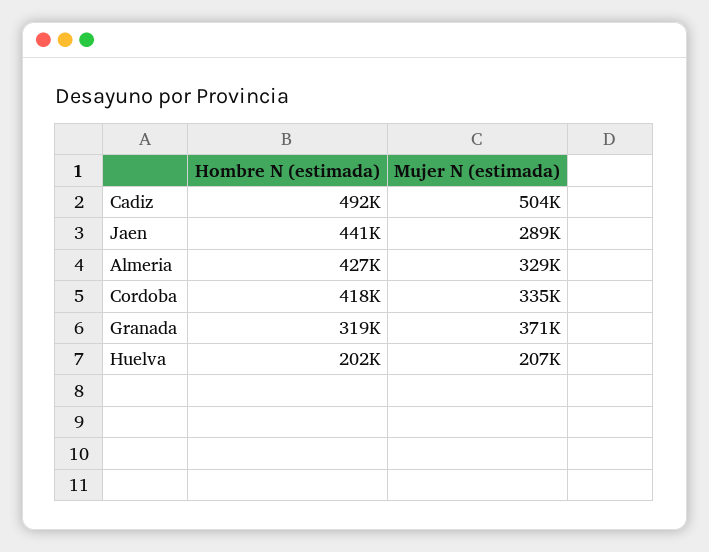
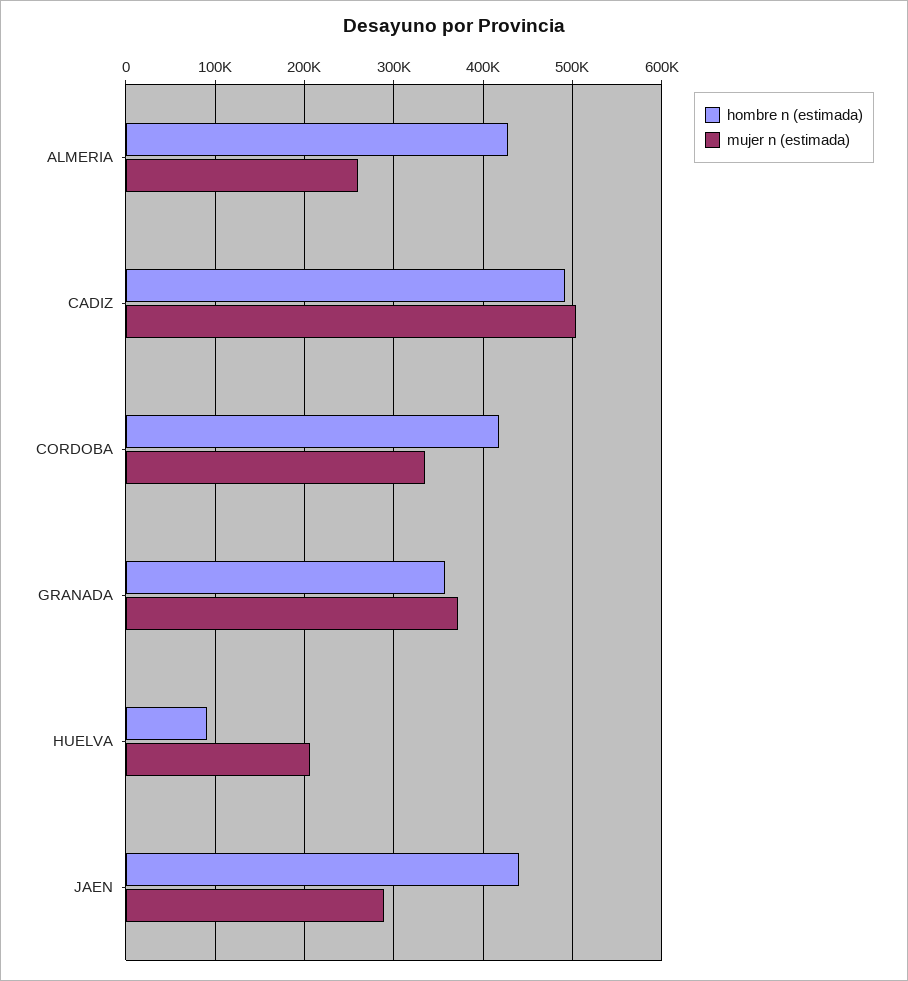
  {
    "Hombre N (estimada)": {
      "Cadiz": 492000,
      "Jaen": 441000,
      "Almeria": 427000,
      "Cordoba": 418000,
-     "Granada": 319000,
+     "Granada": 360000,
-     "Huelva": 202000
+     "Huelva": 90000
    },
    "Mujer N (estimada)": {
      "Cadiz": 504000,
      "Jaen": 289000,
-     "Almeria": 329000,
+     "Almeria": 260000,
      "Cordoba": 335000,
      "Granada": 371000,
      "Huelva": 207000
    }
  }

